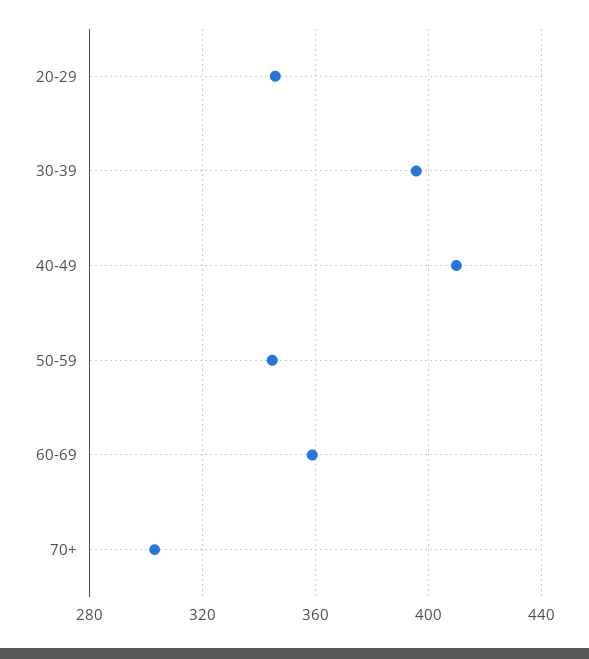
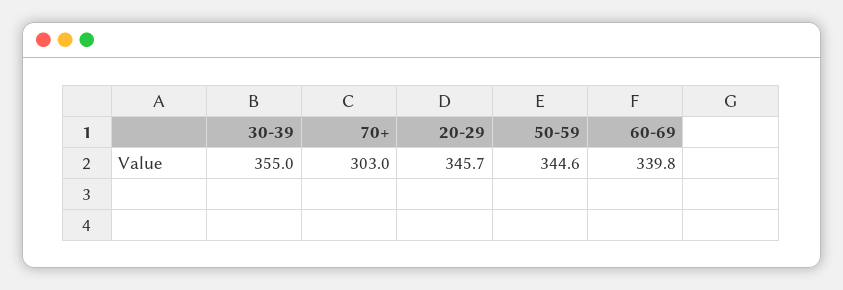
  {
    "20-29": 345.7,
-   "30-39": 395,
+   "30-39": 355,
-   "40-49": 410,
    "50-59": 344.6,
-   "60-69": 360,
+   "60-69": 339.8,
    "70+": 303
  }

